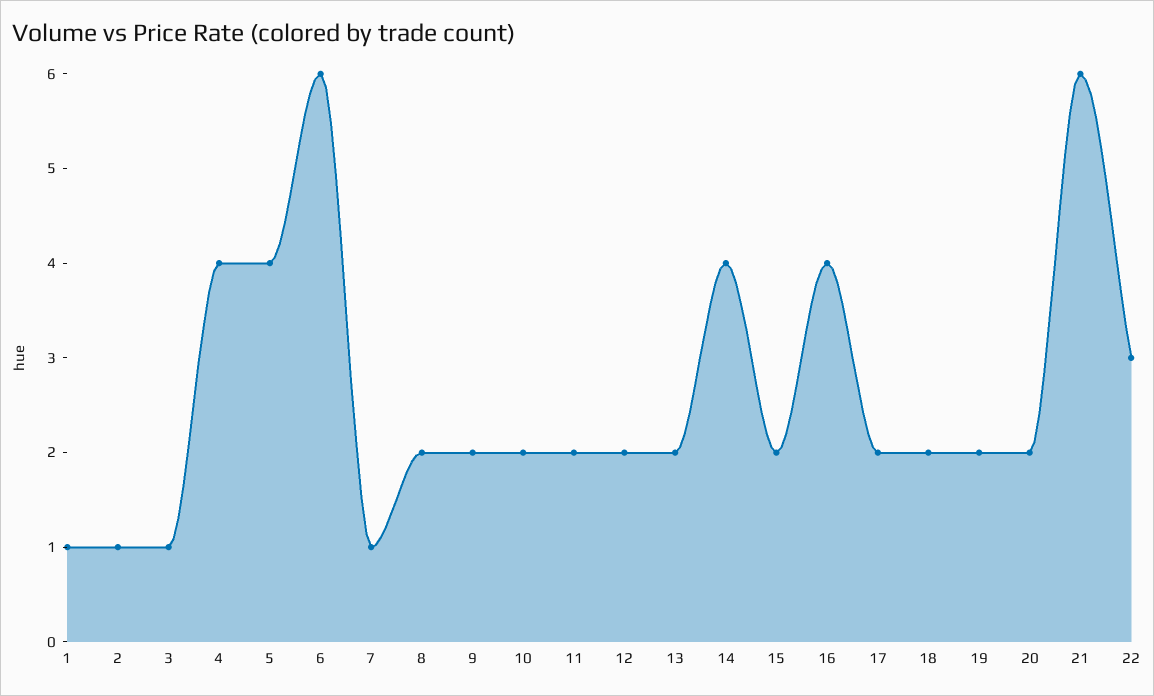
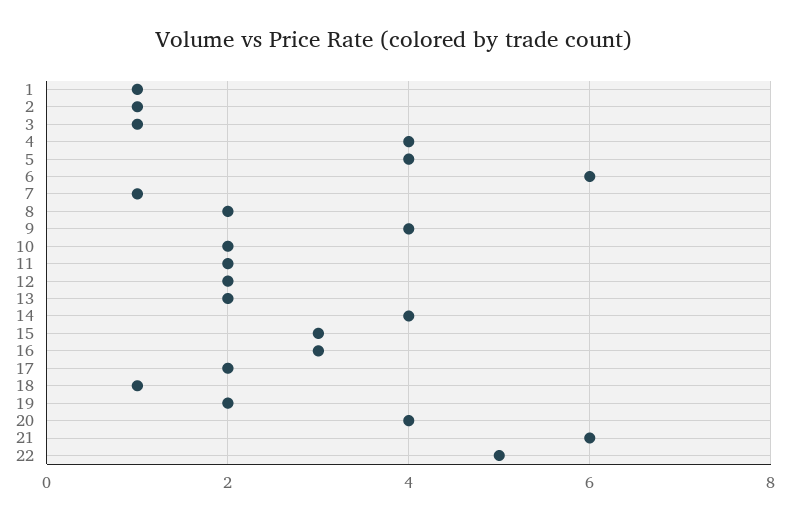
  {
    "1": 1,
    "2": 1,
    "3": 1,
    "4": 4,
    "5": 4,
    "6": 6,
    "7": 1,
    "8": 2,
-   "9": 2,
+   "9": 4,
    "10": 2,
    "11": 2,
    "12": 2,
    "13": 2,
    "14": 4,
-   "15": 2,
+   "15": 3,
-   "16": 4,
+   "16": 3,
    "17": 2,
-   "18": 2,
+   "18": 1,
    "19": 2,
-   "20": 2,
+   "20": 4,
    "21": 6,
-   "22": 3
+   "22": 5
  }

